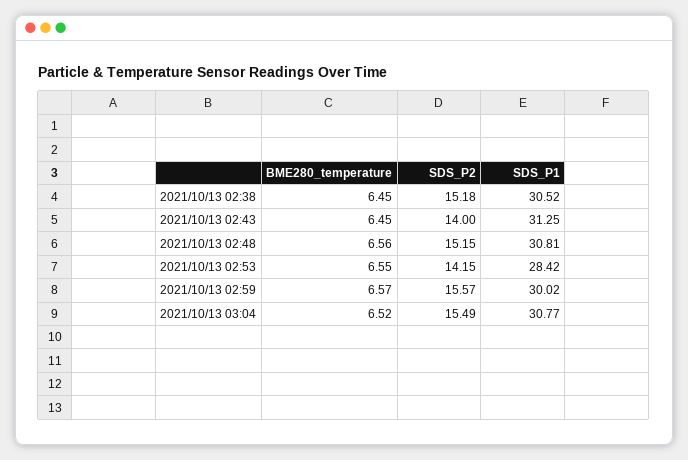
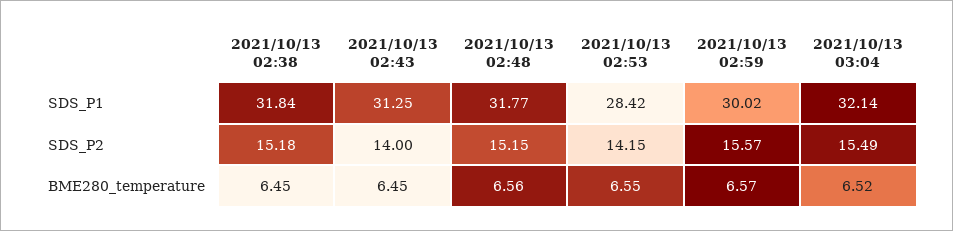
  {
    "BME280_temperature": {
      "2021/10/13 02:38": 6.45,
      "2021/10/13 02:43": 6.45,
      "2021/10/13 02:48": 6.56,
      "2021/10/13 02:53": 6.55,
      "2021/10/13 02:59": 6.57,
      "2021/10/13 03:04": 6.52
    },
    "SDS_P2": {
      "2021/10/13 02:38": 15.18,
      "2021/10/13 02:43": 14,
      "2021/10/13 02:48": 15.15,
      "2021/10/13 02:53": 14.15,
      "2021/10/13 02:59": 15.57,
      "2021/10/13 03:04": 15.49
    },
    "SDS_P1": {
-     "2021/10/13 02:38": 30.52,
+     "2021/10/13 02:38": 31.84,
      "2021/10/13 02:43": 31.25,
-     "2021/10/13 02:48": 30.81,
+     "2021/10/13 02:48": 31.77,
      "2021/10/13 02:53": 28.42,
      "2021/10/13 02:59": 30.02,
-     "2021/10/13 03:04": 30.77
+     "2021/10/13 03:04": 32.14
    }
  }

